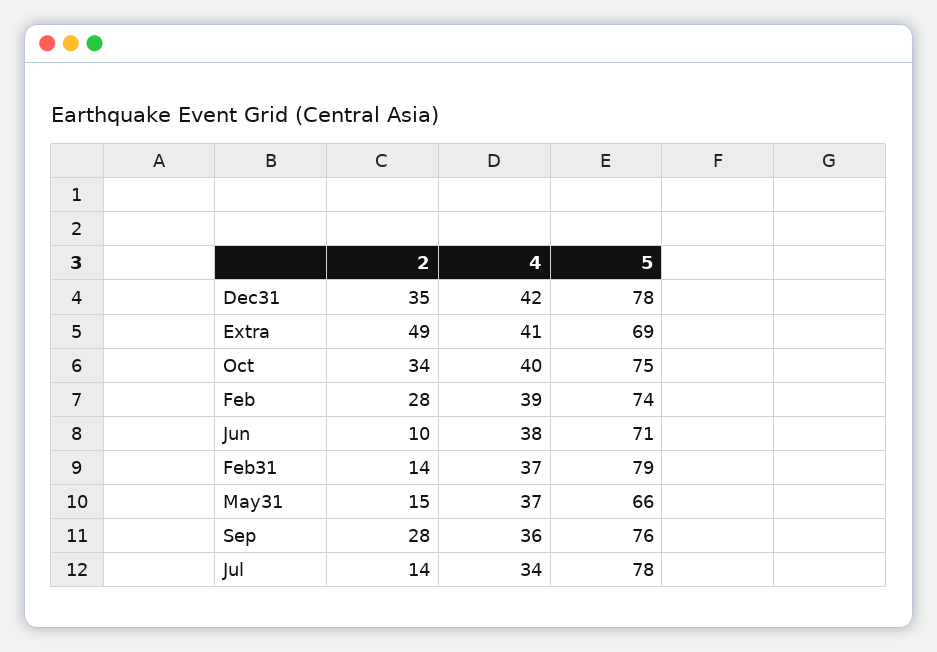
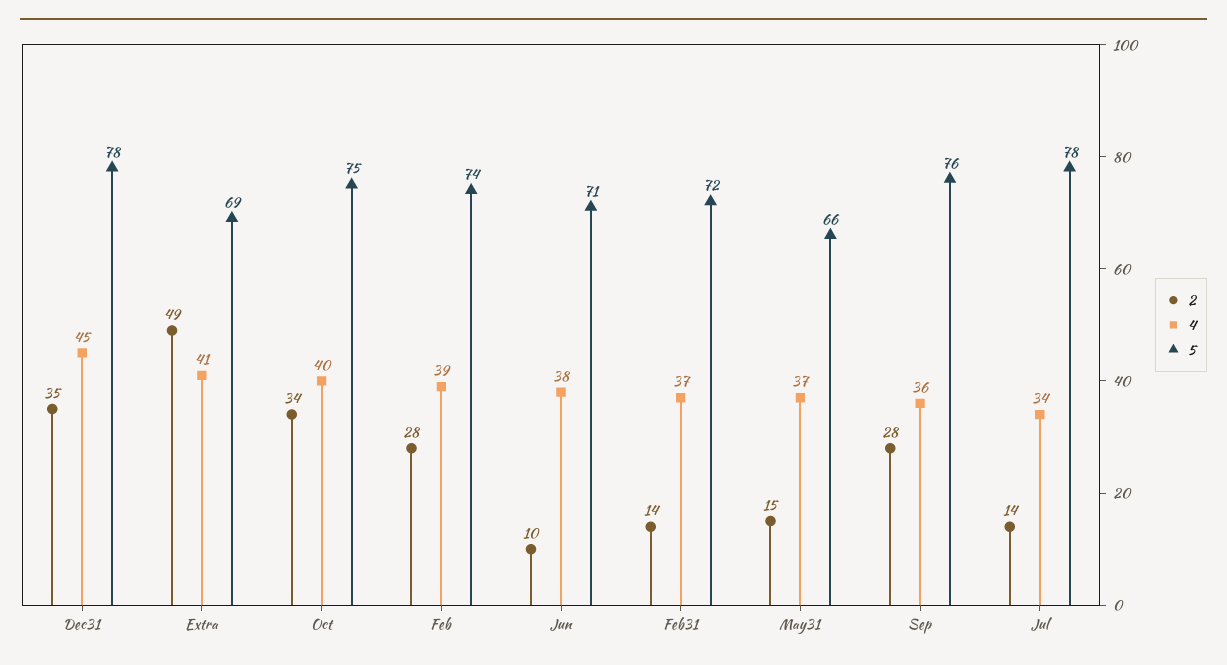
  {
    "2": {
      "Dec31": 35,
      "Extra": 49,
      "Oct": 34,
      "Feb": 28,
      "Jun": 10,
      "Feb31": 14,
      "May31": 15,
      "Sep": 28,
      "Jul": 14
    },
    "4": {
-     "Dec31": 42,
+     "Dec31": 45,
      "Extra": 41,
      "Oct": 40,
      "Feb": 39,
      "Jun": 38,
      "Feb31": 37,
      "May31": 37,
      "Sep": 36,
      "Jul": 34
    },
    "5": {
      "Dec31": 78,
      "Extra": 69,
      "Oct": 75,
      "Feb": 74,
      "Jun": 71,
-     "Feb31": 79,
+     "Feb31": 72,
      "May31": 66,
      "Sep": 76,
      "Jul": 78
    }
  }

